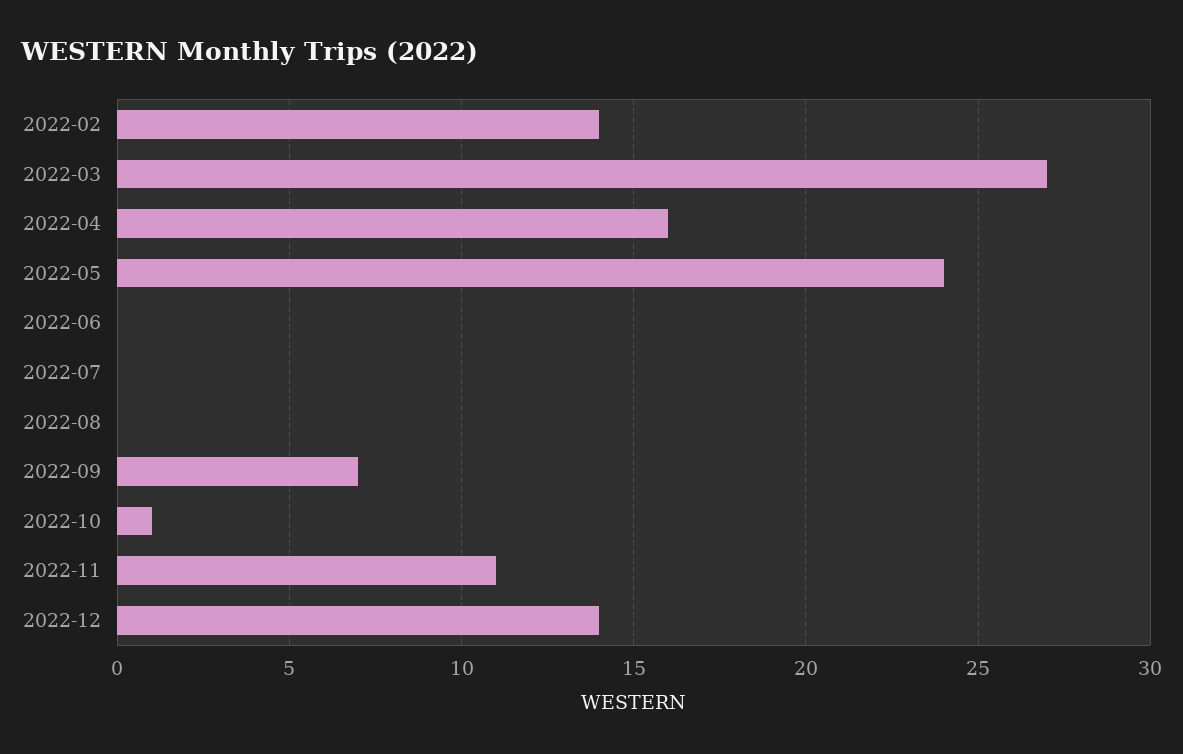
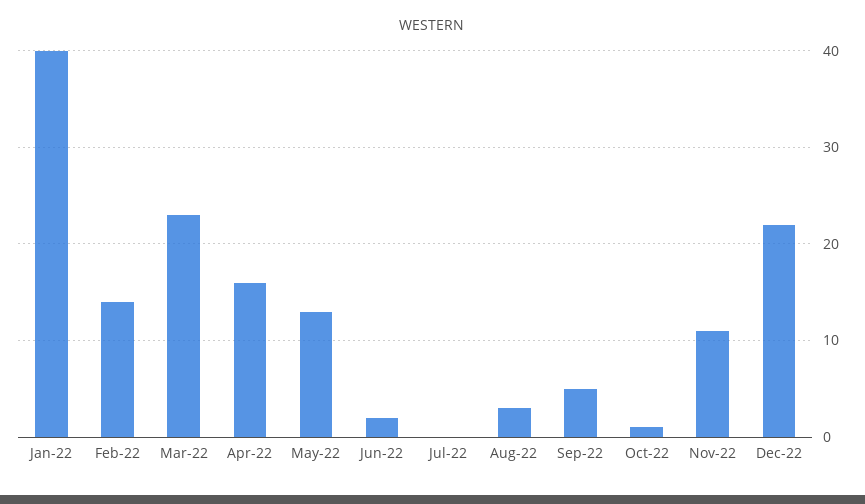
  {
    "2022-02": 14,
-   "2022-03": 27,
+   "2022-03": 23,
    "2022-04": 16,
-   "2022-05": 24,
+   "2022-05": 13,
-   "2022-06": 0,
+   "2022-06": 2,
    "2022-07": 0,
-   "2022-08": 0,
+   "2022-08": 3,
-   "2022-09": 7,
+   "2022-09": 5,
    "2022-10": 1,
    "2022-11": 11,
-   "2022-12": 14
+   "2022-12": 22,
+   "Jan-22": 40
  }

